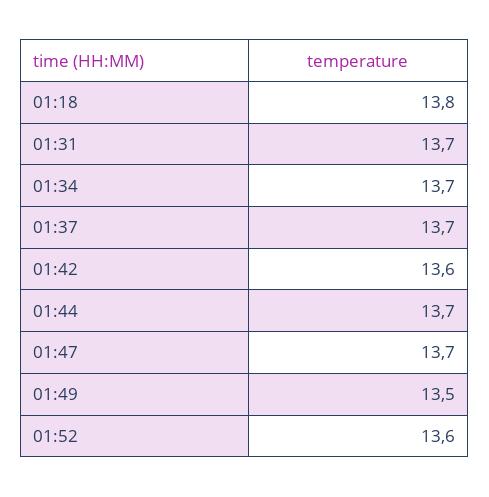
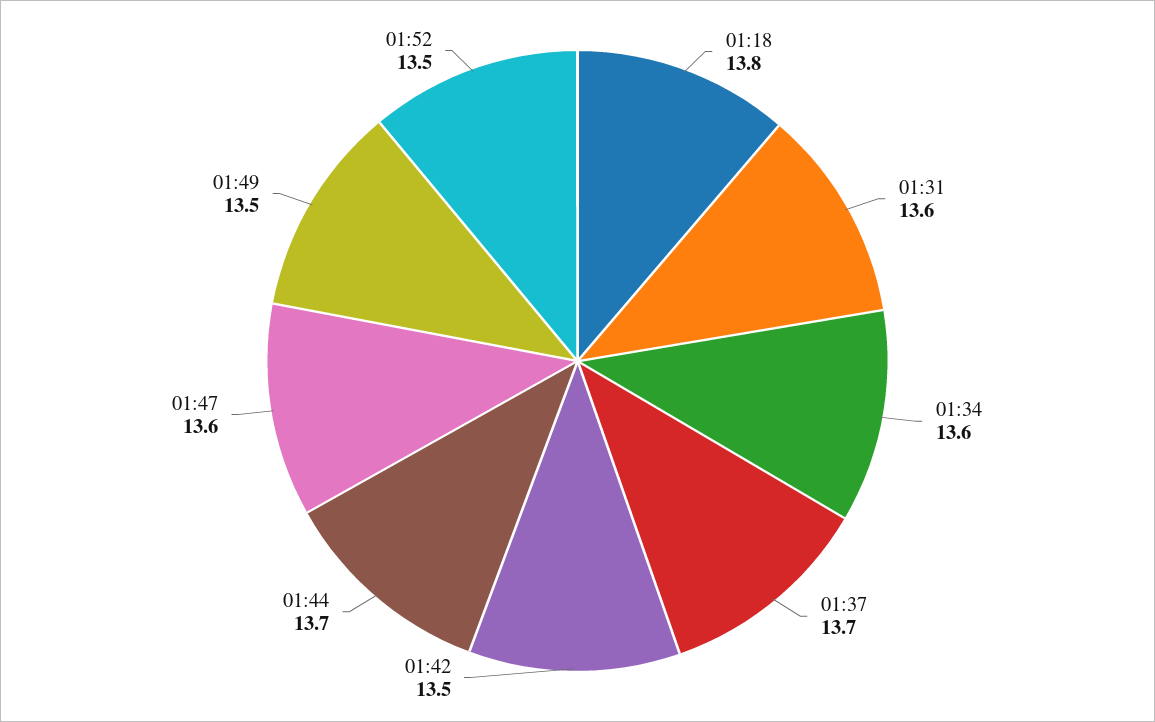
  {
    "01:18": 13.8,
-   "01:31": 13.7,
+   "01:31": 13.6,
-   "01:34": 13.7,
+   "01:34": 13.6,
    "01:37": 13.7,
-   "01:42": 13.6,
+   "01:42": 13.5,
    "01:44": 13.7,
-   "01:47": 13.7,
+   "01:47": 13.6,
    "01:49": 13.5,
-   "01:52": 13.6
+   "01:52": 13.5
  }

